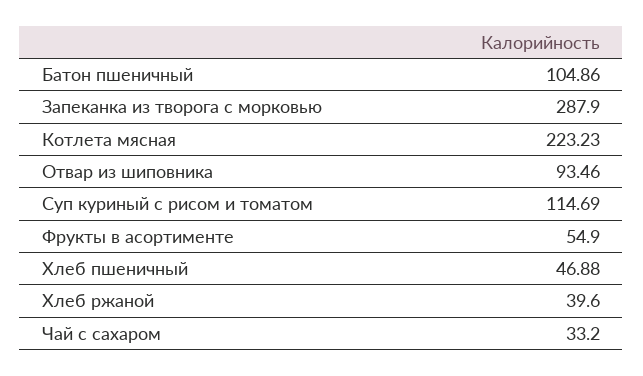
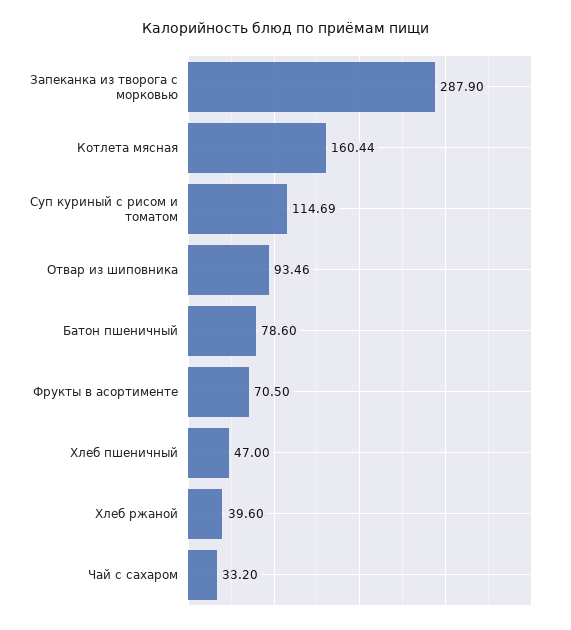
  {
-   "Батон пшеничный": 104.86,
+   "Батон пшеничный": 78.6,
    "Запеканка из творога с морковью": 287.9,
-   "Котлета мясная": 223.23,
+   "Котлета мясная": 160.44,
    "Отвар из шиповника": 93.46,
    "Суп куриный с рисом и томатом": 114.69,
-   "Фрукты в асортименте": 54.9,
+   "Фрукты в асортименте": 70.5,
-   "Хлеб пшеничный": 46.88,
+   "Хлеб пшеничный": 47,
    "Хлеб ржаной": 39.6,
    "Чай с сахаром": 33.2
  }

